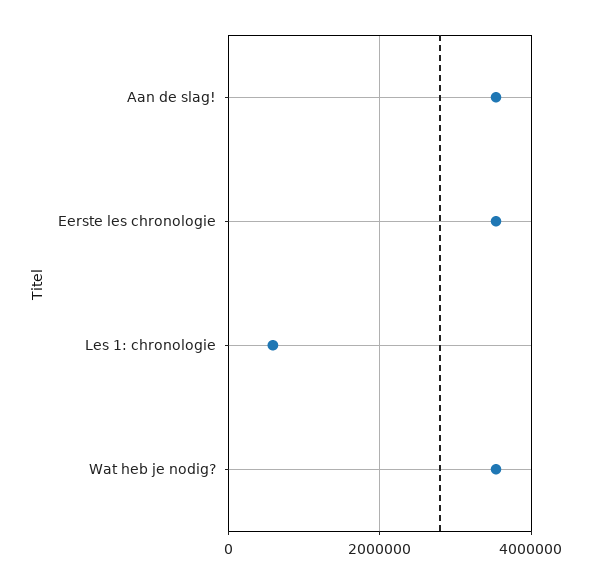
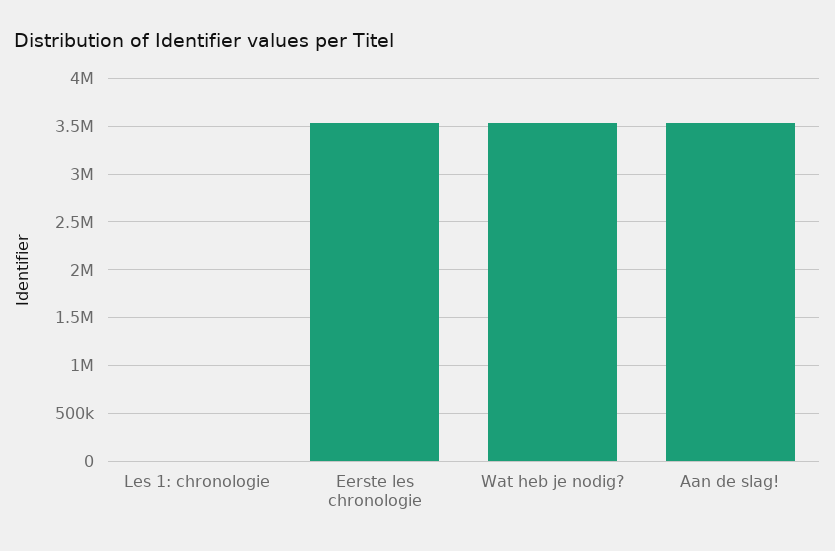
  {
    "Aan de slag!": 3500000,
    "Eerste les chronologie": 3500000,
-   "Les 1: chronologie": 600000,
+   "Les 1: chronologie": 0,
    "Wat heb je nodig?": 3500000
  }

